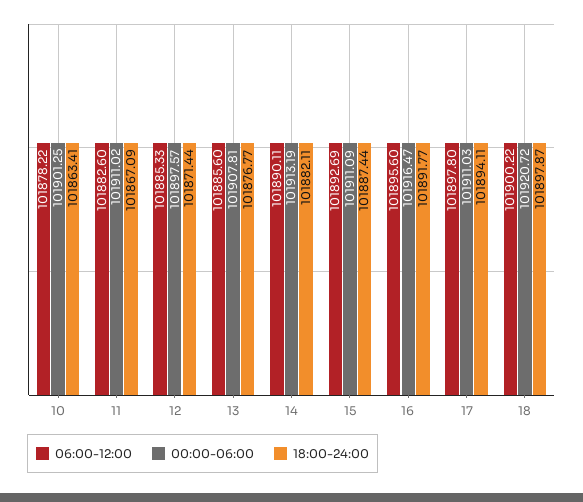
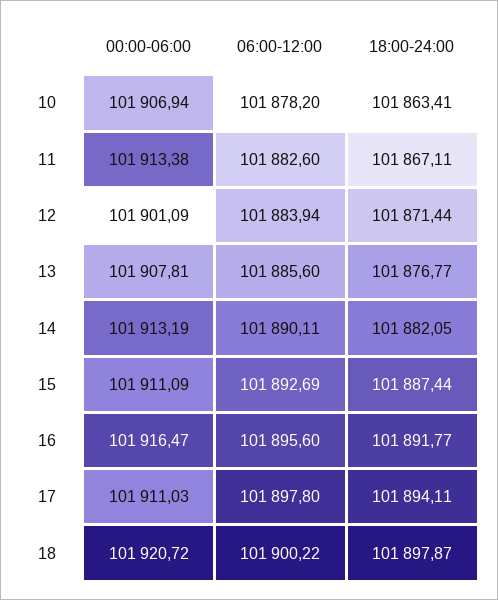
  {
    "06:00-12:00": {
-     "10": 101878.22,
+     "10": 101878.2,
      "11": 101882.6,
-     "12": 101885.33,
+     "12": 101883.94,
      "13": 101885.6,
      "14": 101890.11,
      "15": 101892.69,
      "16": 101895.6,
      "17": 101897.8,
      "18": 101900.22
    },
    "00:00-06:00": {
-     "10": 101901.25,
+     "10": 101906.94,
-     "11": 101911.02,
+     "11": 101913.38,
-     "12": 101897.57,
+     "12": 101901.09,
      "13": 101907.81,
      "14": 101913.19,
      "15": 101911.09,
      "16": 101916.47,
      "17": 101911.03,
      "18": 101920.72
    },
    "18:00-24:00": {
      "10": 101863.41,
-     "11": 101867.09,
+     "11": 101867.11,
      "12": 101871.44,
      "13": 101876.77,
-     "14": 101882.11,
+     "14": 101882.05,
      "15": 101887.44,
      "16": 101891.77,
      "17": 101894.11,
      "18": 101897.87
    }
  }

